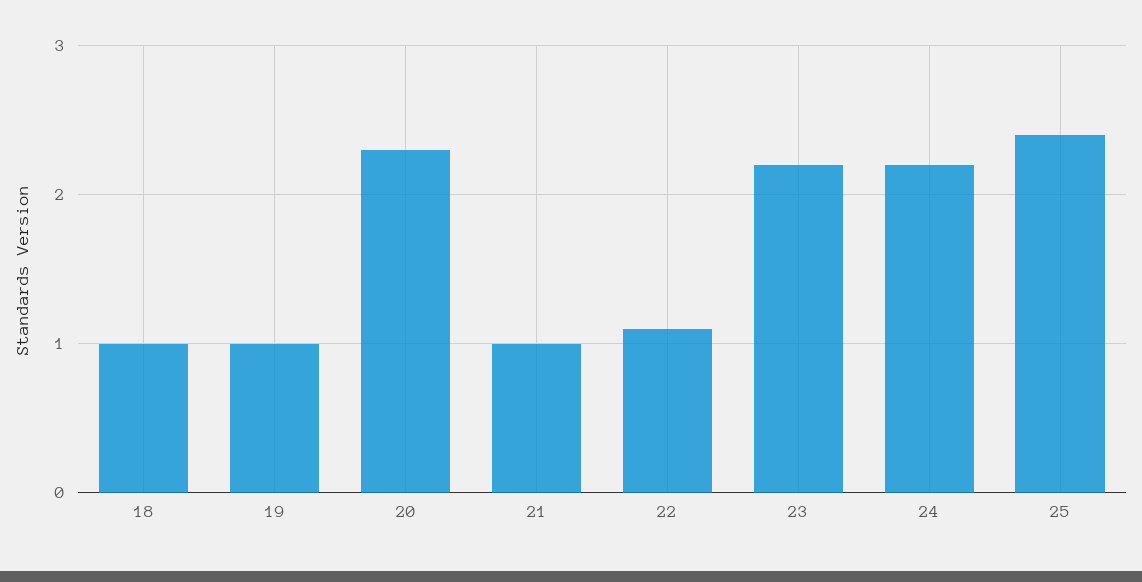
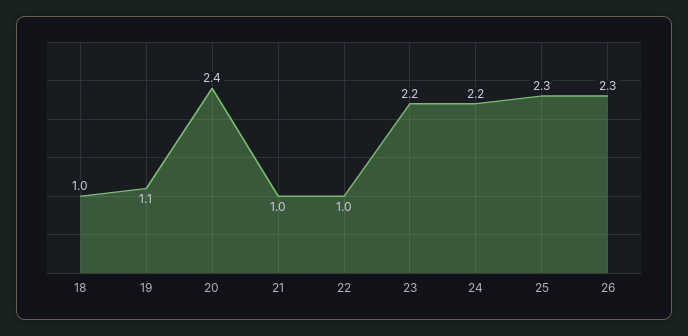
  {
    "18": 1,
-   "19": 1,
+   "19": 1.1,
-   "20": 2.3,
+   "20": 2.4,
    "21": 1,
-   "22": 1.1,
+   "22": 1,
    "23": 2.2,
    "24": 2.2,
-   "25": 2.4
+   "25": 2.3,
+   "26": 2.3
  }

